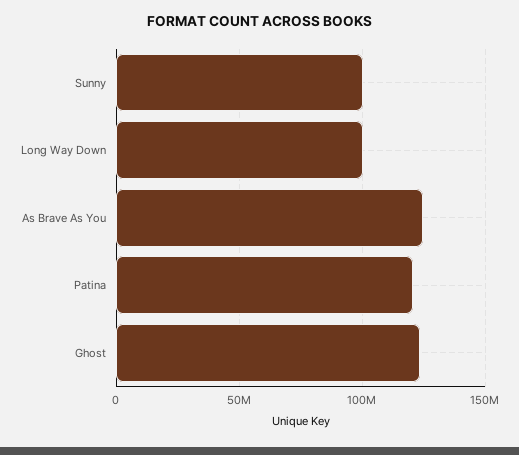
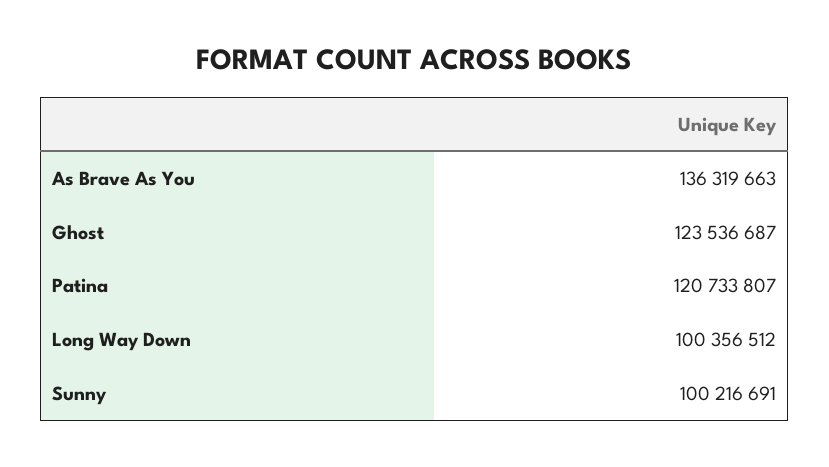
  {
    "Sunny": 100216691,
    "Long Way Down": 100356512,
-   "As Brave As You": 125000000,
+   "As Brave As You": 136319663,
    "Patina": 120733807,
    "Ghost": 123536687
  }

